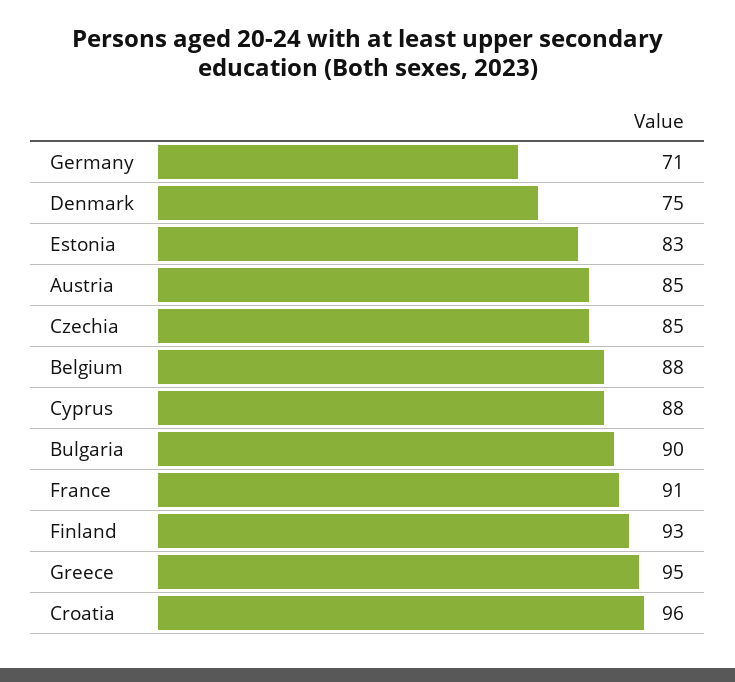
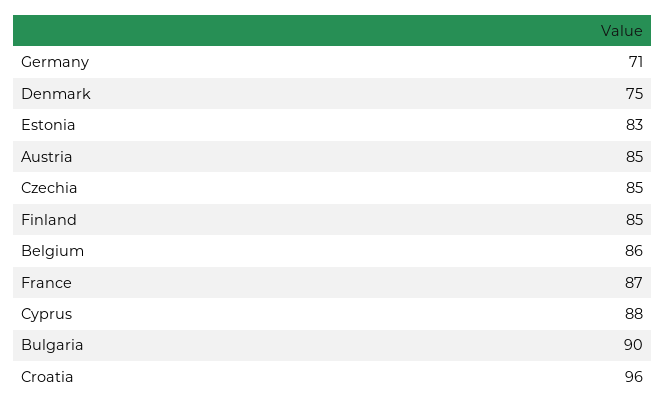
  {
    "Germany": 71,
    "Denmark": 75,
    "Estonia": 83,
    "Austria": 85,
    "Czechia": 85,
-   "Belgium": 88,
+   "Belgium": 86,
    "Cyprus": 88,
    "Bulgaria": 90,
-   "France": 91,
+   "France": 87,
-   "Finland": 93,
+   "Finland": 85,
-   "Greece": 95,
    "Croatia": 96
  }

